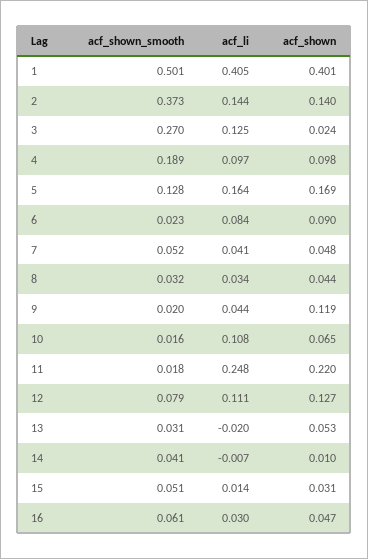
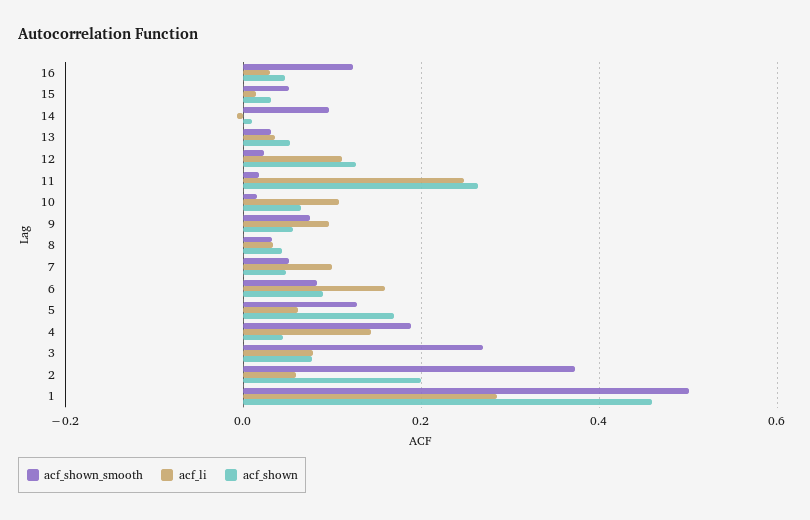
  {
    "acf_shown_smooth": {
      "1": 0.501,
      "2": 0.373,
      "3": 0.27,
      "4": 0.189,
      "5": 0.128,
-     "6": 0.023,
+     "6": 0.08,
      "7": 0.052,
      "8": 0.032,
-     "9": 0.02,
+     "9": 0.08,
      "10": 0.016,
      "11": 0.018,
-     "12": 0.079,
+     "12": 0.02,
      "13": 0.031,
-     "14": 0.041,
+     "14": 0.1,
      "15": 0.051,
-     "16": 0.061
+     "16": 0.12
    },
    "acf_li": {
-     "1": 0.405,
+     "1": 0.28,
-     "2": 0.144,
+     "2": 0.06,
-     "3": 0.125,
+     "3": 0.08,
-     "4": 0.097,
+     "4": 0.14,
-     "5": 0.164,
+     "5": 0.06,
-     "6": 0.084,
+     "6": 0.16,
-     "7": 0.041,
+     "7": 0.1,
      "8": 0.034,
-     "9": 0.044,
+     "9": 0.1,
      "10": 0.108,
      "11": 0.248,
      "12": 0.111,
-     "13": -0.02,
+     "13": 0.04,
      "14": -0.007,
      "15": 0.014,
      "16": 0.03
    },
    "acf_shown": {
-     "1": 0.401,
+     "1": 0.46,
-     "2": 0.14,
+     "2": 0.2,
-     "3": 0.024,
+     "3": 0.08,
-     "4": 0.098,
+     "4": 0.04,
      "5": 0.169,
      "6": 0.09,
      "7": 0.048,
      "8": 0.044,
-     "9": 0.119,
+     "9": 0.06,
      "10": 0.065,
-     "11": 0.22,
+     "11": 0.26,
      "12": 0.127,
      "13": 0.053,
      "14": 0.01,
      "15": 0.031,
      "16": 0.047
    }
  }

